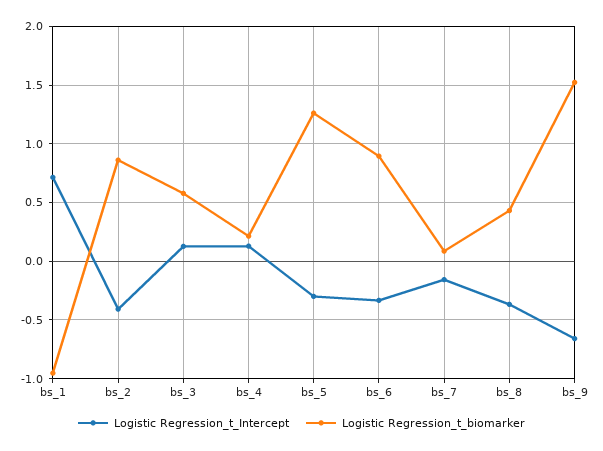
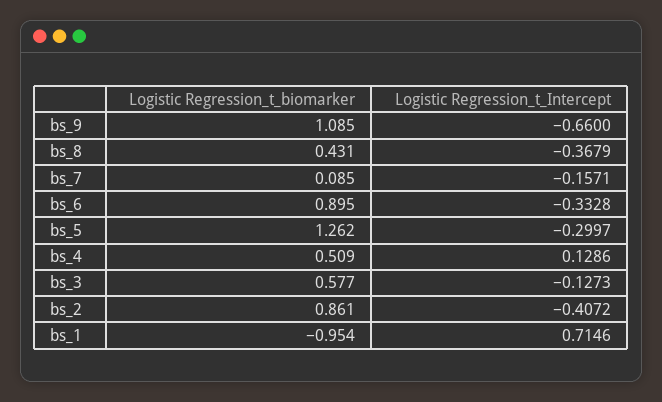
  {
    "Logistic Regression_t_Intercept": {
      "bs_1": 0.7146,
      "bs_2": -0.4072,
-     "bs_3": 0.1,
+     "bs_3": -0.1273,
      "bs_4": 0.1286,
      "bs_5": -0.2997,
      "bs_6": -0.3328,
      "bs_7": -0.1571,
      "bs_8": -0.3679,
      "bs_9": -0.66
    },
    "Logistic Regression_t_biomarker": {
      "bs_1": -0.954,
      "bs_2": 0.861,
      "bs_3": 0.577,
-     "bs_4": 0.2,
+     "bs_4": 0.509,
      "bs_5": 1.262,
      "bs_6": 0.895,
      "bs_7": 0.085,
      "bs_8": 0.431,
-     "bs_9": 1.5
+     "bs_9": 1.085
    }
  }

